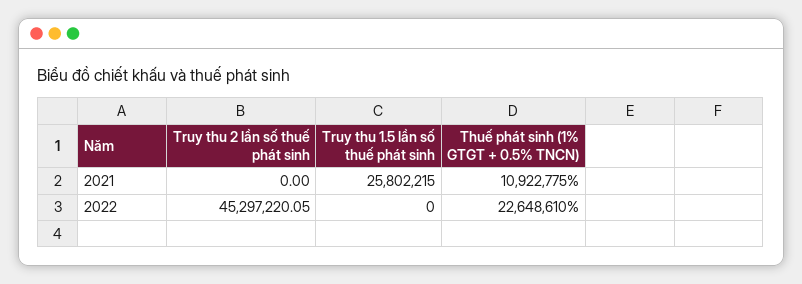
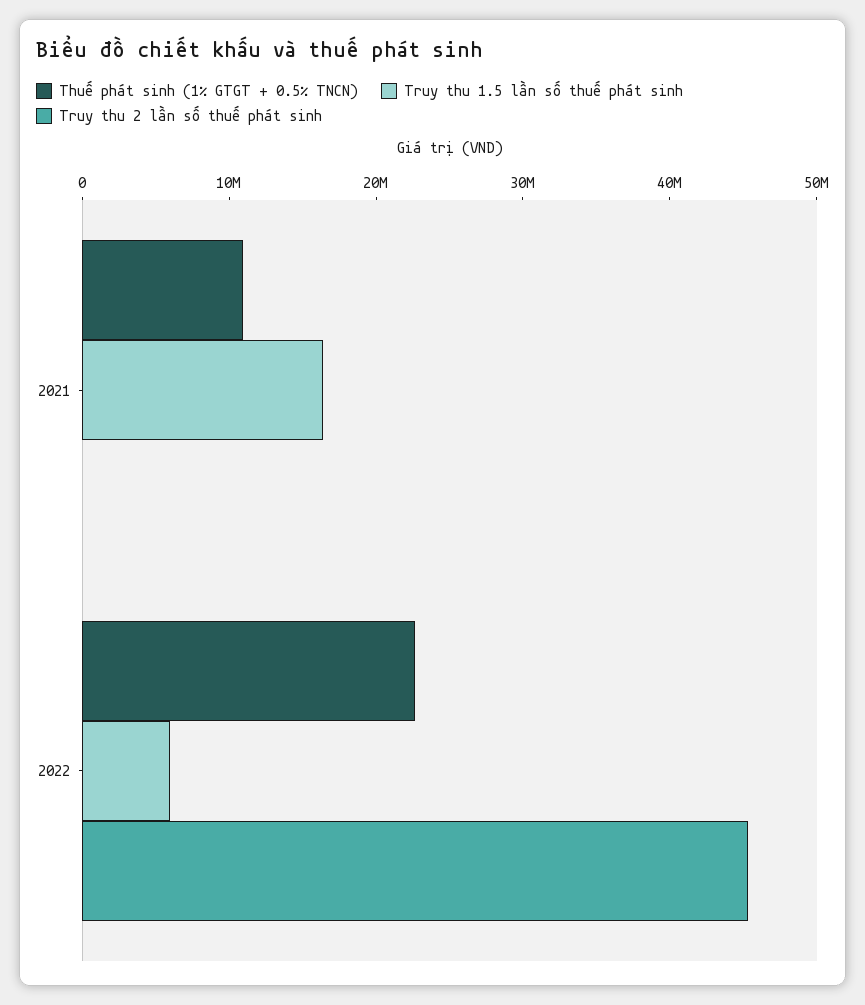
  {
    "Truy thu 2 lần số thuế phát sinh": {
      "2021": 0,
      "2022": 45297220.05
    },
    "Truy thu 1.5 lần số thuế phát sinh": {
-     "2021": 25802215,
+     "2021": 16000000,
-     "2022": 0
+     "2022": 6000000
    },
    "Thuế phát sinh (1% GTGT + 0.5% TNCN)": {
      "2021": 10922775,
      "2022": 22648610
    }
  }

